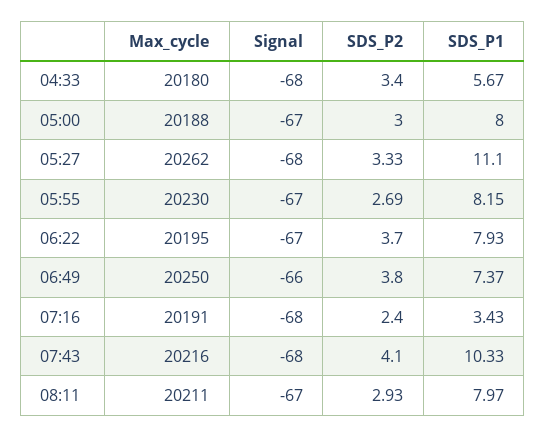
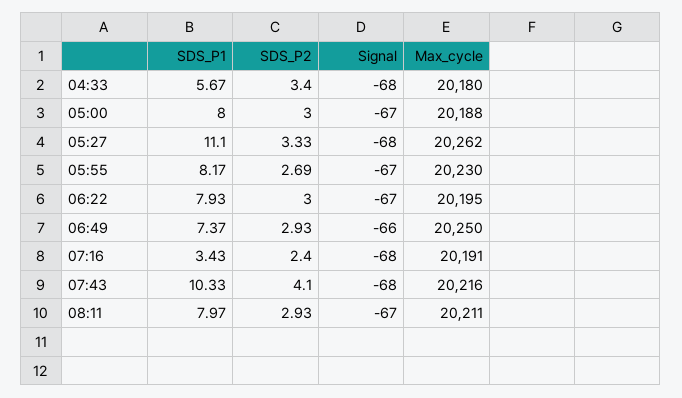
  {
    "Max_cycle": {
      "04:33": 20180,
      "05:00": 20188,
      "05:27": 20262,
      "05:55": 20230,
      "06:22": 20195,
      "06:49": 20250,
      "07:16": 20191,
      "07:43": 20216,
      "08:11": 20211
    },
    "Signal": {
      "04:33": -68,
      "05:00": -67,
      "05:27": -68,
      "05:55": -67,
      "06:22": -67,
      "06:49": -66,
      "07:16": -68,
      "07:43": -68,
      "08:11": -67
    },
    "SDS_P2": {
      "04:33": 3.4,
      "05:00": 3,
      "05:27": 3.33,
      "05:55": 2.69,
-     "06:22": 3.7,
+     "06:22": 3,
-     "06:49": 3.8,
+     "06:49": 2.93,
      "07:16": 2.4,
      "07:43": 4.1,
      "08:11": 2.93
    },
    "SDS_P1": {
      "04:33": 5.67,
      "05:00": 8,
      "05:27": 11.1,
-     "05:55": 8.15,
+     "05:55": 8.17,
      "06:22": 7.93,
      "06:49": 7.37,
      "07:16": 3.43,
      "07:43": 10.33,
      "08:11": 7.97
    }
  }

